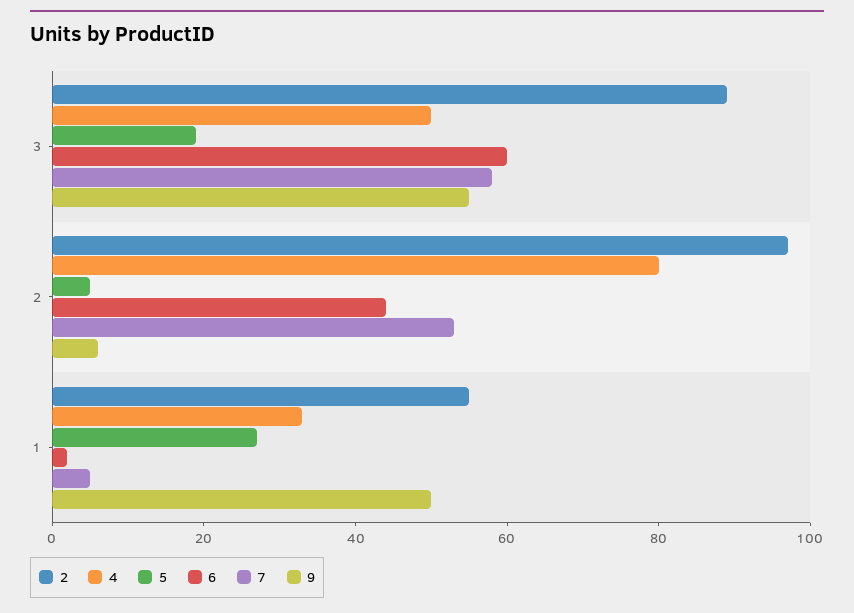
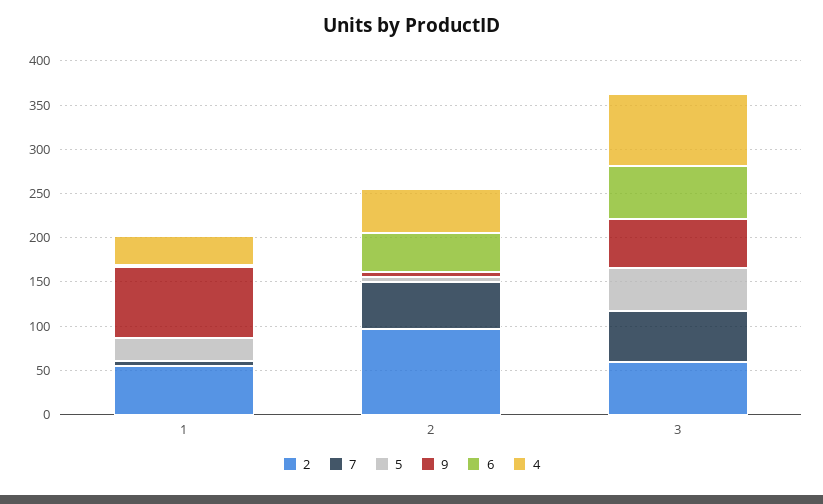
  {
    "2": {
-     "3": 90,
+     "3": 60,
      "2": 95,
      "1": 55
    },
    "4": {
-     "3": 50,
+     "3": 80,
-     "2": 80,
+     "2": 50,
      "1": 35
    },
    "5": {
-     "3": 20,
+     "3": 50,
      "2": 5,
      "1": 25
    },
    "6": {
      "3": 60,
      "2": 45,
      "1": 0
    },
    "7": {
      "3": 60,
      "2": 55,
      "1": 5
    },
    "9": {
      "3": 55,
      "2": 5,
-     "1": 50
+     "1": 80
    }
  }

